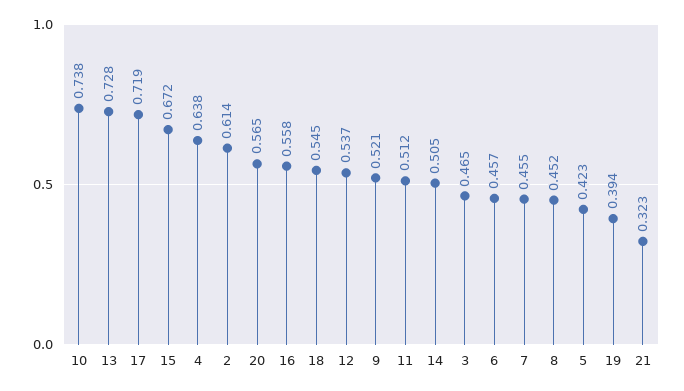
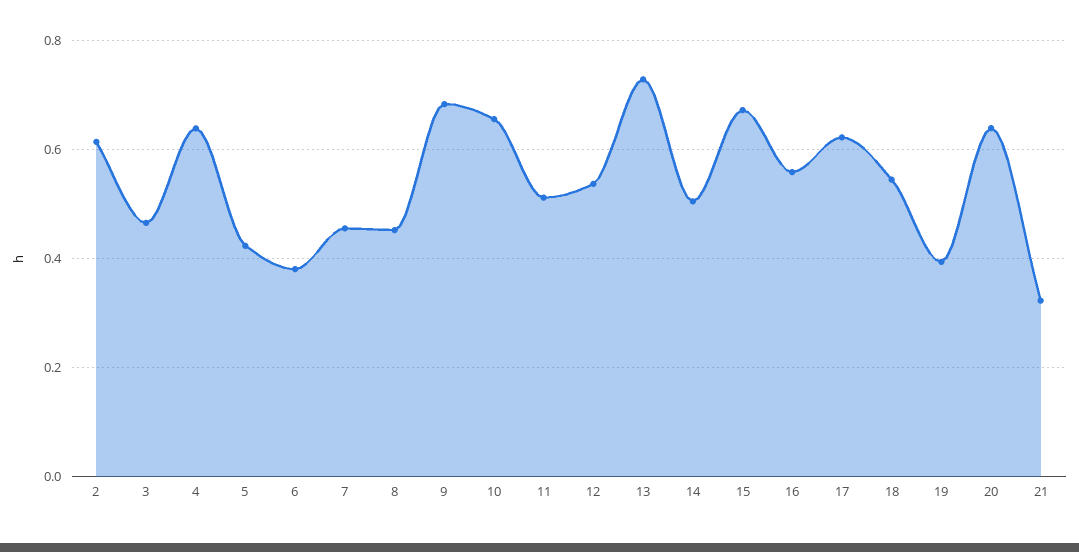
  {
-   "10": 0.738,
+   "10": 0.66,
    "13": 0.728,
-   "17": 0.719,
+   "17": 0.62,
    "15": 0.672,
    "4": 0.638,
    "2": 0.614,
-   "20": 0.565,
+   "20": 0.64,
    "16": 0.558,
    "18": 0.545,
    "12": 0.537,
-   "9": 0.521,
+   "9": 0.68,
    "11": 0.512,
    "14": 0.505,
    "3": 0.465,
-   "6": 0.457,
+   "6": 0.38,
    "7": 0.455,
    "8": 0.452,
    "5": 0.423,
    "19": 0.394,
    "21": 0.323
  }

